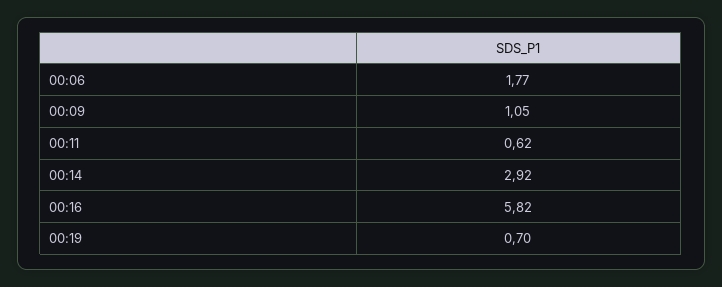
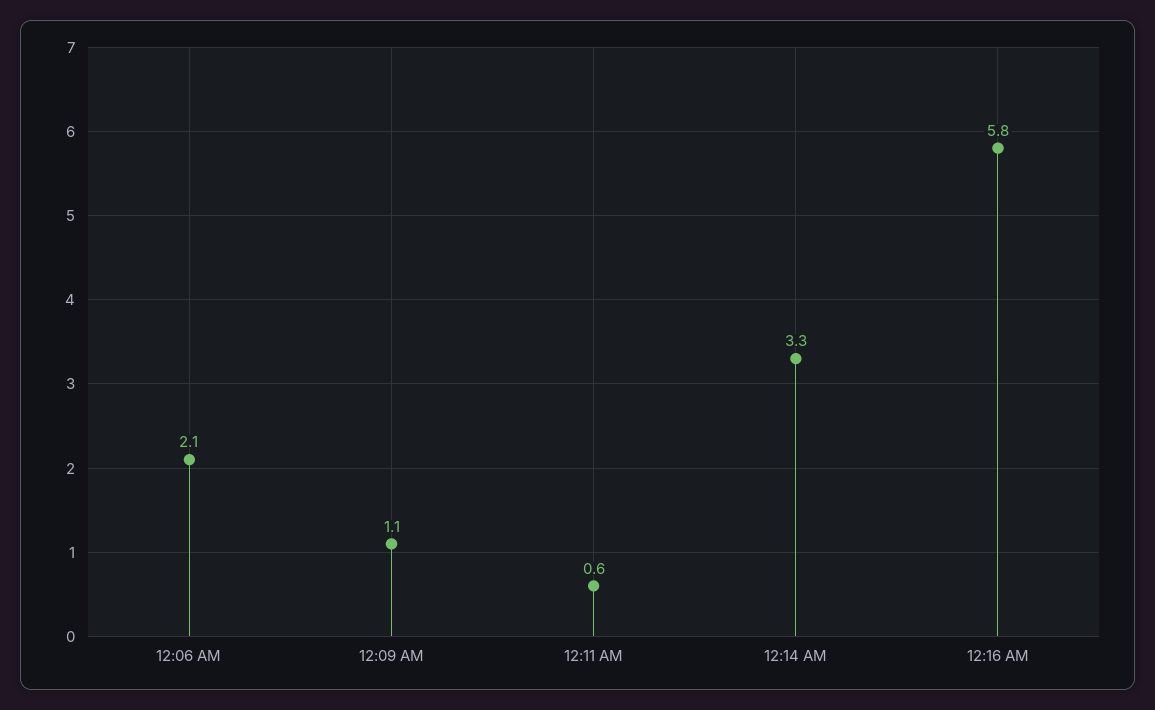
  {
-   "00:06": 1.77,
+   "00:06": 2.1,
    "00:09": 1.05,
    "00:11": 0.62,
-   "00:14": 2.92,
+   "00:14": 3.3,
-   "00:16": 5.82,
+   "00:16": 5.82
-   "00:19": 0.7
  }

